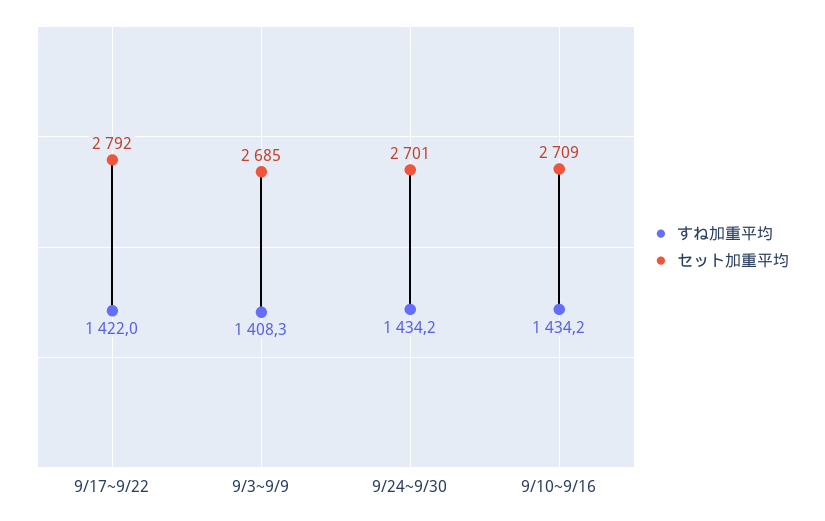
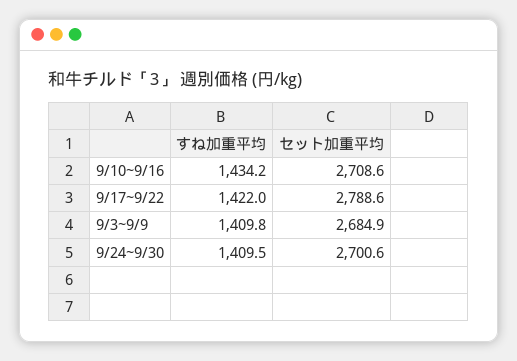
  {
    "すね加重平均": {
      "9/17~9/22": 1422,
-     "9/3~9/9": 1408.3,
+     "9/3~9/9": 1409.8,
-     "9/24~9/30": 1434.2,
+     "9/24~9/30": 1409.5,
      "9/10~9/16": 1434.2
    },
    "セット加重平均": {
-     "9/17~9/22": 2792,
+     "9/17~9/22": 2788.6,
      "9/3~9/9": 2684.9,
      "9/24~9/30": 2700.6,
      "9/10~9/16": 2708.6
    }
  }

